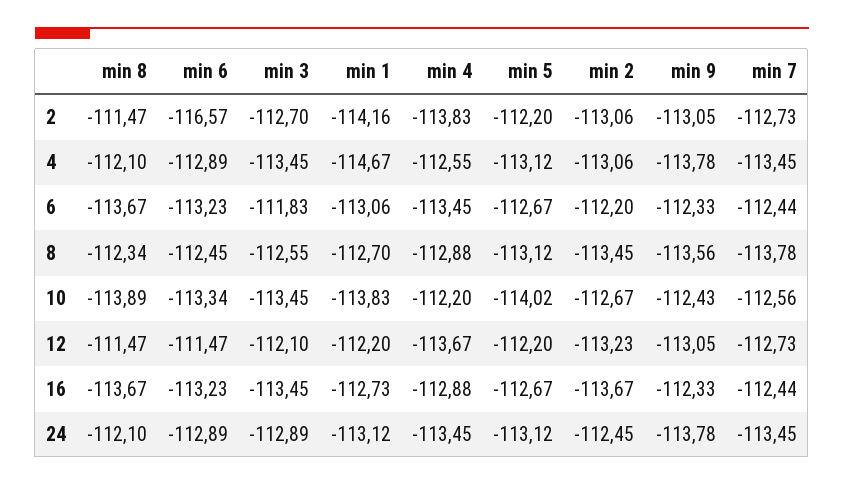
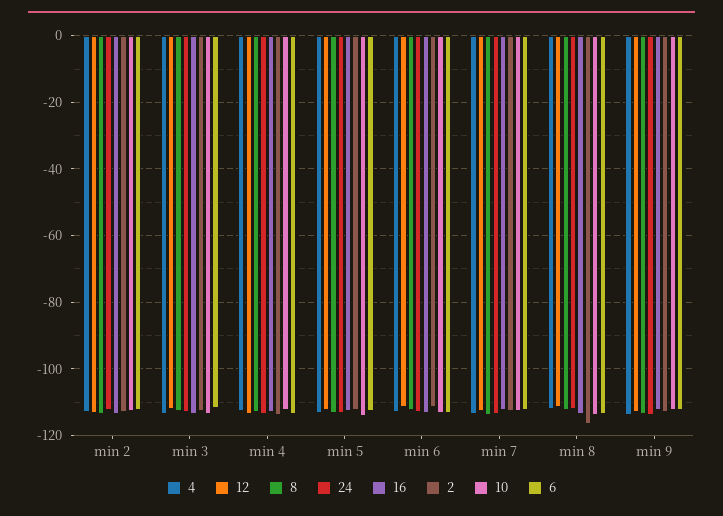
  {
    "2": {
-     "min 8": -111.47,
+     "min 8": -116,
-     "min 6": -116.57,
+     "min 6": -112,
      "min 3": -112.7,
-     "min 1": -114.16,
      "min 4": -113.83,
      "min 5": -112.2,
      "min 2": -113.06,
      "min 9": -113.05,
      "min 7": -112.73
    },
    "4": {
      "min 8": -112.1,
      "min 6": -112.89,
      "min 3": -113.45,
-     "min 1": -114.67,
      "min 4": -112.55,
      "min 5": -113.12,
      "min 2": -113.06,
      "min 9": -113.78,
      "min 7": -113.45
    },
    "6": {
      "min 8": -113.67,
      "min 6": -113.23,
      "min 3": -111.83,
-     "min 1": -113.06,
      "min 4": -113.45,
      "min 5": -112.67,
      "min 2": -112.2,
      "min 9": -112.33,
      "min 7": -112.44
    },
    "8": {
      "min 8": -112.34,
      "min 6": -112.45,
      "min 3": -112.55,
-     "min 1": -112.7,
      "min 4": -112.88,
      "min 5": -113.12,
      "min 2": -113.45,
      "min 9": -113.56,
      "min 7": -113.78
    },
    "10": {
      "min 8": -113.89,
      "min 6": -113.34,
      "min 3": -113.45,
-     "min 1": -113.83,
      "min 4": -112.2,
      "min 5": -114.02,
      "min 2": -112.67,
      "min 9": -112.43,
      "min 7": -112.56
    },
    "12": {
      "min 8": -111.47,
      "min 6": -111.47,
      "min 3": -112.1,
-     "min 1": -112.2,
      "min 4": -113.67,
      "min 5": -112.2,
      "min 2": -113.23,
      "min 9": -113.05,
      "min 7": -112.73
    },
    "16": {
      "min 8": -113.67,
      "min 6": -113.23,
      "min 3": -113.45,
-     "min 1": -112.73,
      "min 4": -112.88,
      "min 5": -112.67,
      "min 2": -113.67,
      "min 9": -112.33,
      "min 7": -112.44
    },
    "24": {
      "min 8": -112.1,
      "min 6": -112.89,
      "min 3": -112.89,
-     "min 1": -113.12,
      "min 4": -113.45,
      "min 5": -113.12,
      "min 2": -112.45,
      "min 9": -113.78,
      "min 7": -113.45
    }
  }

